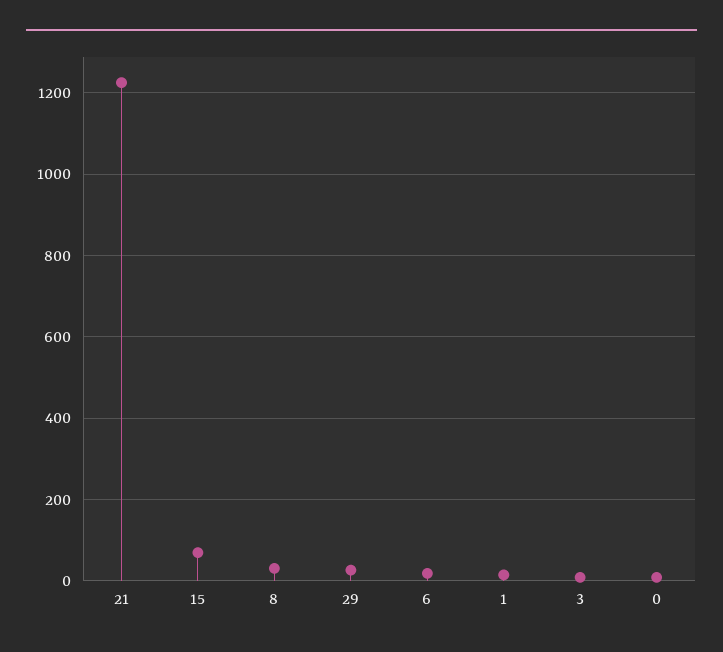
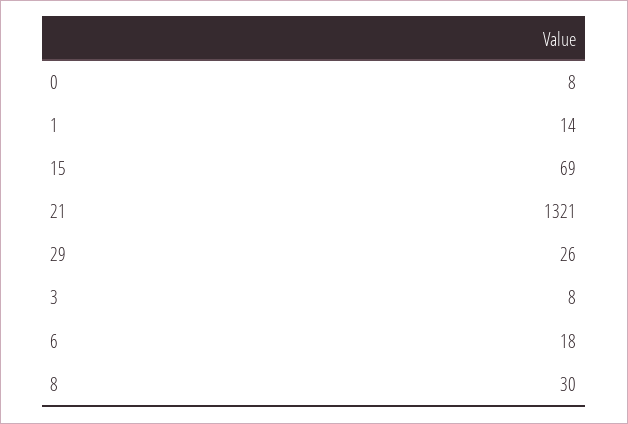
  {
-   "21": 1220,
+   "21": 1321,
    "15": 69,
    "8": 30,
    "29": 26,
    "6": 18,
    "1": 14,
    "3": 8,
    "0": 8
  }

